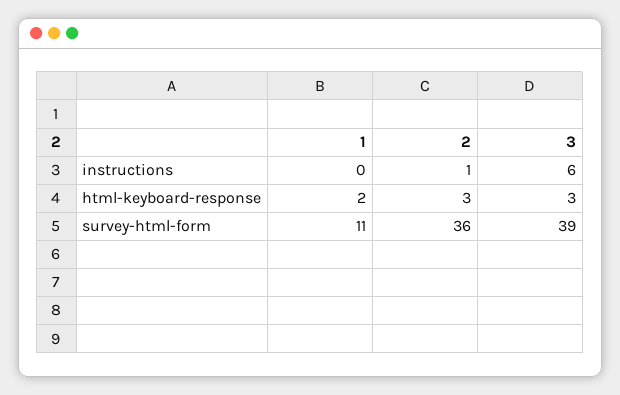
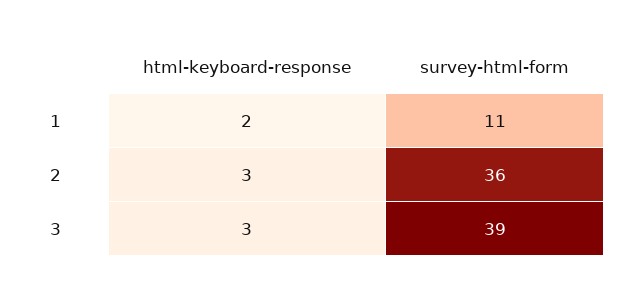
  {
    "1": {
-     "instructions": 0,
      "html-keyboard-response": 2,
      "survey-html-form": 11
    },
    "2": {
-     "instructions": 1,
      "html-keyboard-response": 3,
      "survey-html-form": 36
    },
    "3": {
-     "instructions": 6,
      "html-keyboard-response": 3,
      "survey-html-form": 39
    }
  }

